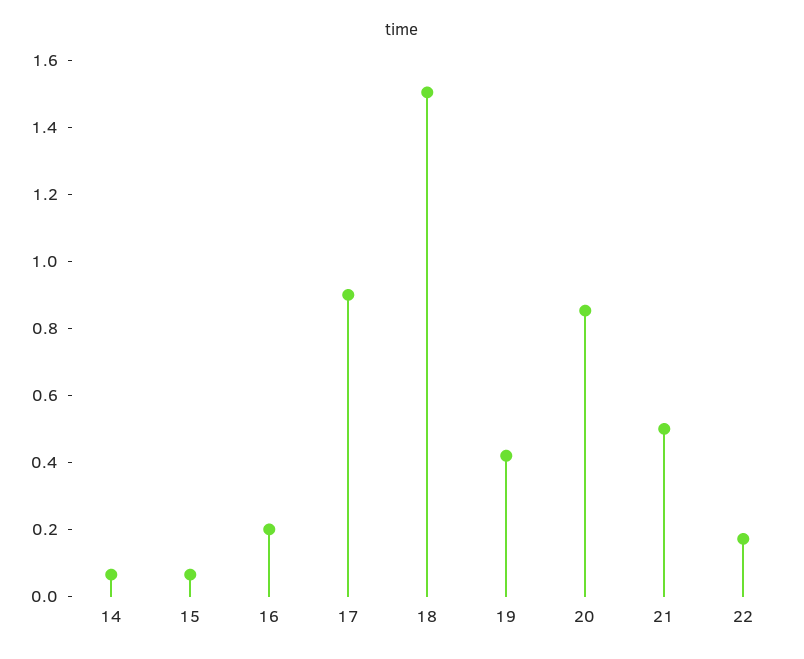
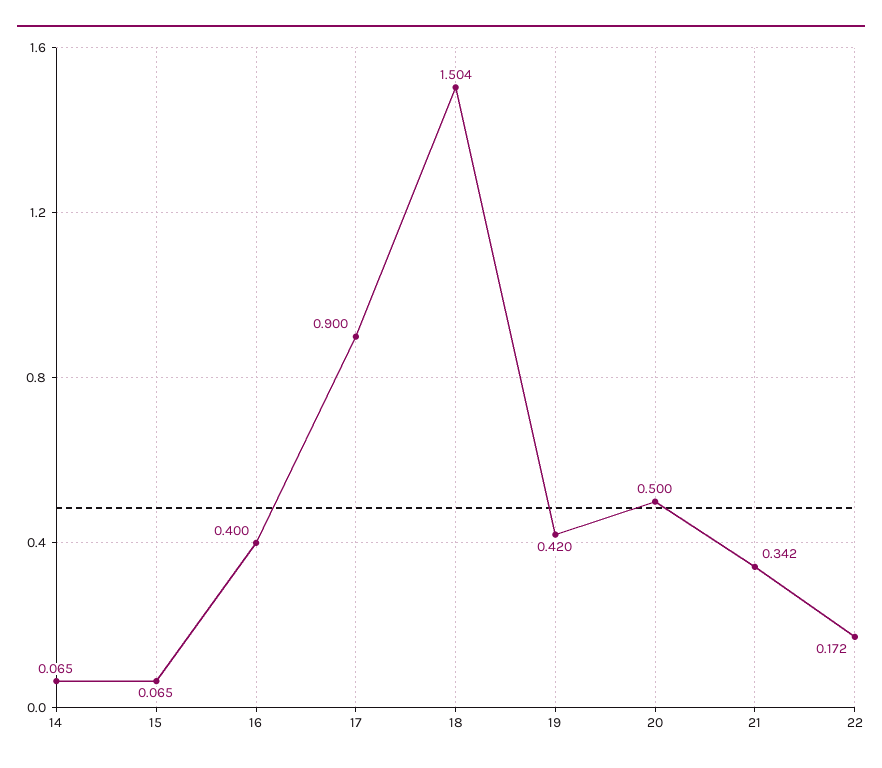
  {
    "14": 0.065,
    "15": 0.065,
-   "16": 0.2,
+   "16": 0.4,
    "17": 0.9,
    "18": 1.504,
    "19": 0.42,
-   "20": 0.85,
+   "20": 0.5,
-   "21": 0.5,
+   "21": 0.342,
    "22": 0.172
  }

